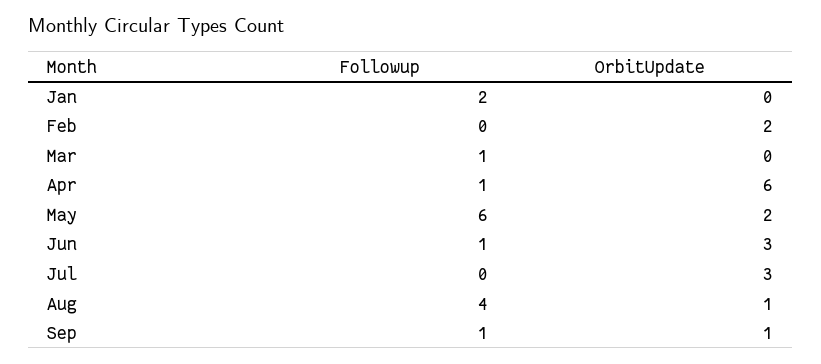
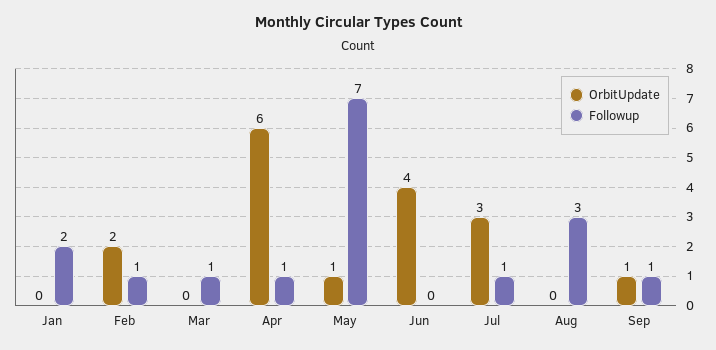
  {
    "Followup": {
      "Jan": 2,
-     "Feb": 0,
+     "Feb": 1,
      "Mar": 1,
      "Apr": 1,
-     "May": 6,
+     "May": 7,
-     "Jun": 1,
+     "Jun": 0,
-     "Jul": 0,
+     "Jul": 1,
-     "Aug": 4,
+     "Aug": 3,
      "Sep": 1
    },
    "OrbitUpdate": {
      "Jan": 0,
      "Feb": 2,
      "Mar": 0,
      "Apr": 6,
-     "May": 2,
+     "May": 1,
-     "Jun": 3,
+     "Jun": 4,
      "Jul": 3,
-     "Aug": 1,
+     "Aug": 0,
      "Sep": 1
    }
  }

